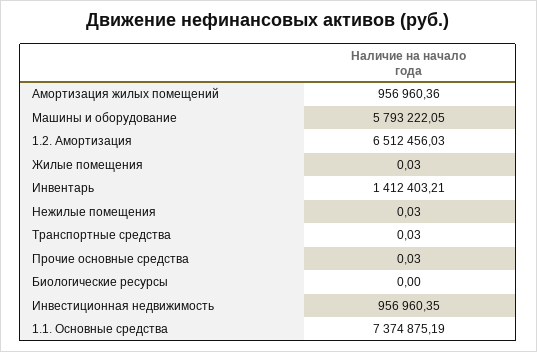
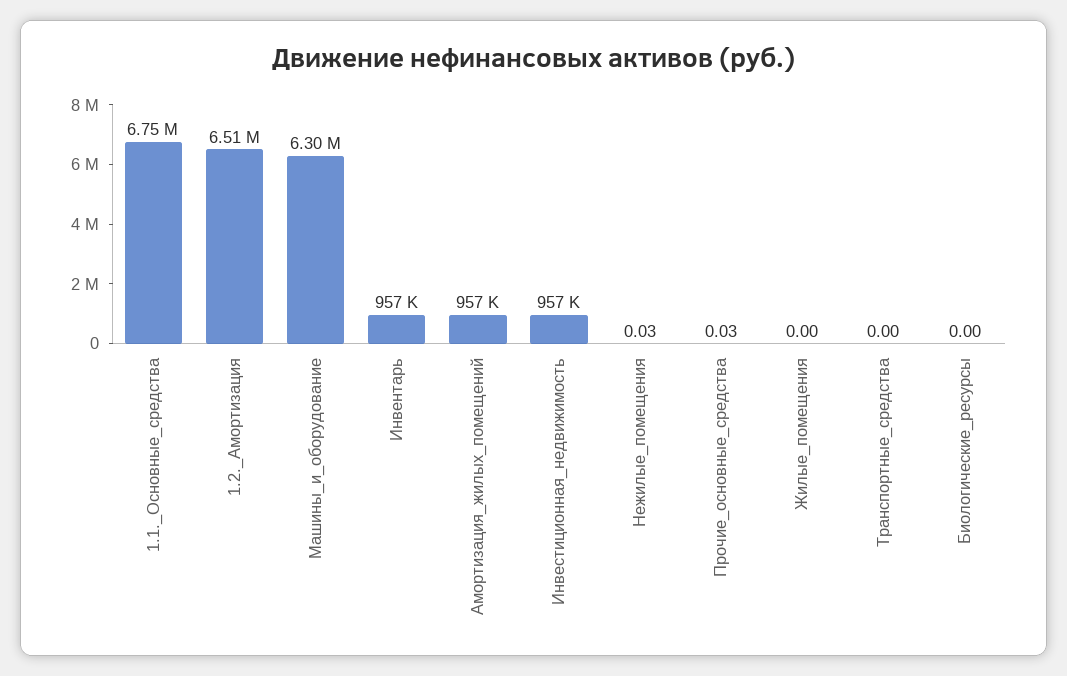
  {
    "Амортизация жилых помещений": 956960.36,
-   "Машины и оборудование": 5793222.05,
+   "Машины и оборудование": 6300000,
    "1.2. Амортизация": 6512456.03,
-   "Жилые помещения": 0.03,
+   "Жилые помещения": 0,
-   "Инвентарь": 1412403.21,
+   "Инвентарь": 957000,
    "Нежилые помещения": 0.03,
-   "Транспортные средства": 0.03,
+   "Транспортные средства": 0,
    "Прочие основные средства": 0.03,
    "Биологические ресурсы": 0,
    "Инвестиционная недвижимость": 956960.35,
-   "1.1. Основные средства": 7374875.19
+   "1.1. Основные средства": 6750000
  }

